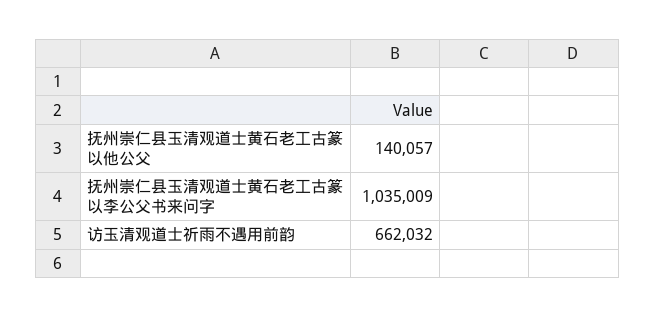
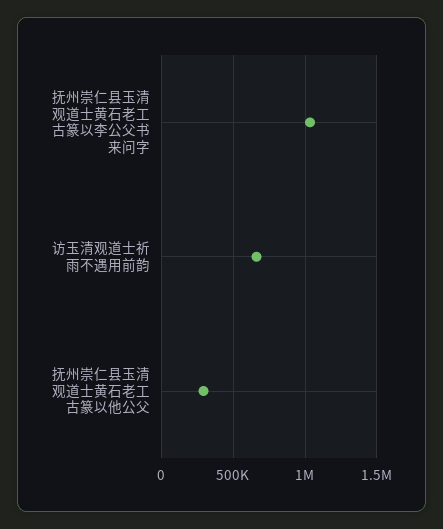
  {
-   "抚州崇仁县玉清观道士黄石老工古篆以他公父": 140057,
+   "抚州崇仁县玉清观道士黄石老工古篆以他公父": 300000,
    "抚州崇仁县玉清观道士黄石老工古篆以李公父书来问字": 1035009,
    "访玉清观道士祈雨不遇用前韵": 662032
  }

